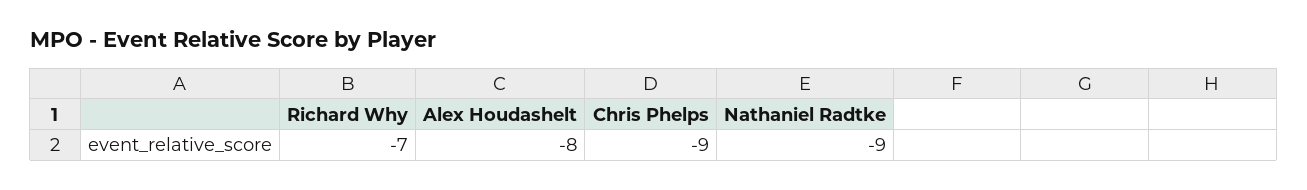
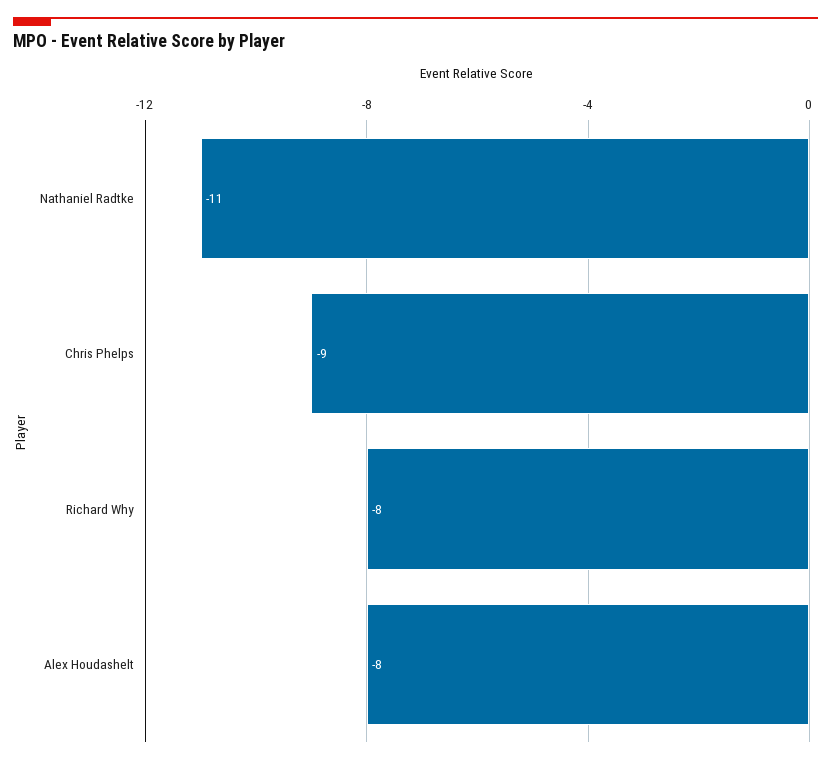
  {
-   "Richard Why": -7,
+   "Richard Why": -8,
    "Alex Houdashelt": -8,
    "Chris Phelps": -9,
-   "Nathaniel Radtke": -9
+   "Nathaniel Radtke": -11
  }

